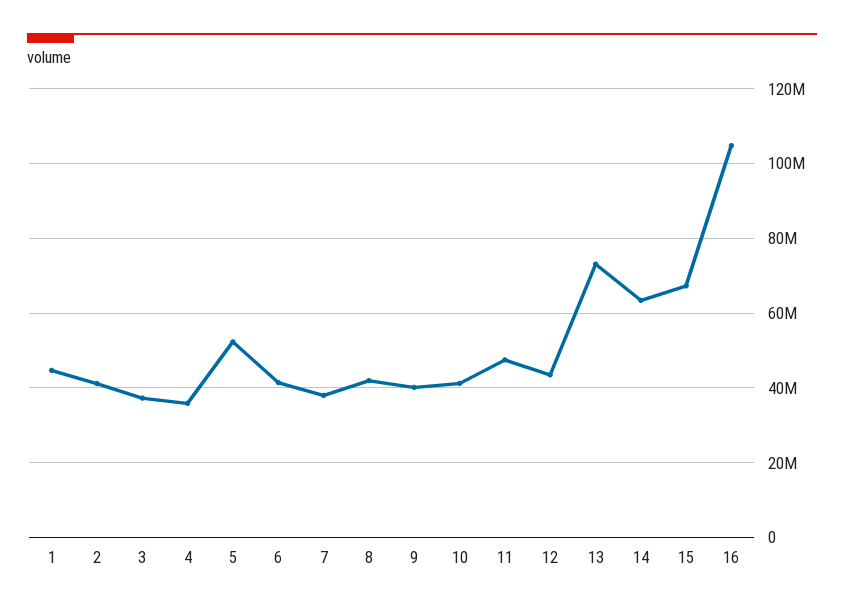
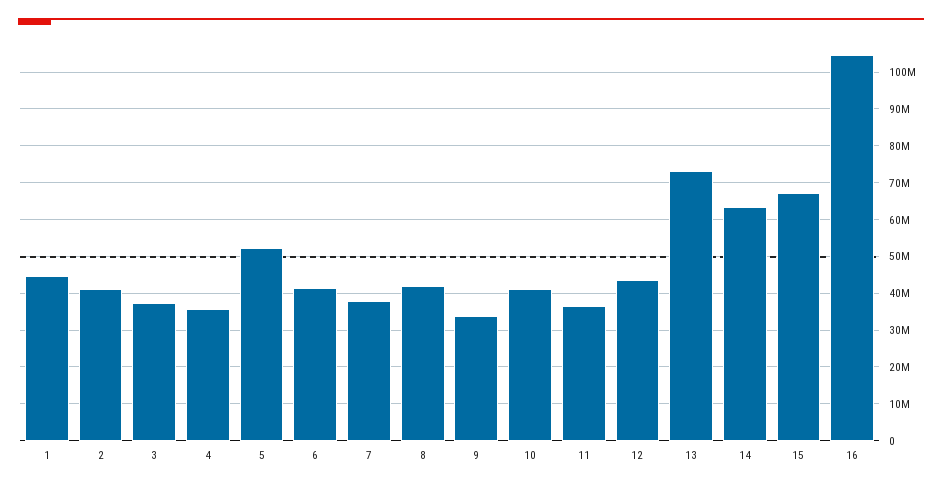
  {
    "1": 44000000,
    "2": 42000000,
    "3": 38000000,
    "4": 36000000,
    "5": 52000000,
    "6": 42000000,
    "7": 38000000,
    "8": 42000000,
-   "9": 40000000,
+   "9": 34000000,
    "10": 42000000,
-   "11": 48000000,
+   "11": 36000000,
    "12": 44000000,
    "13": 74000000,
    "14": 64000000,
    "15": 68000000,
    "16": 104000000
  }

